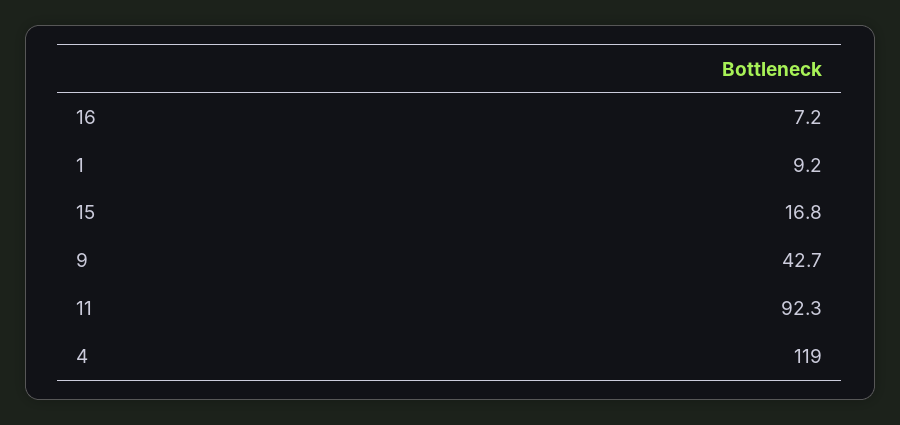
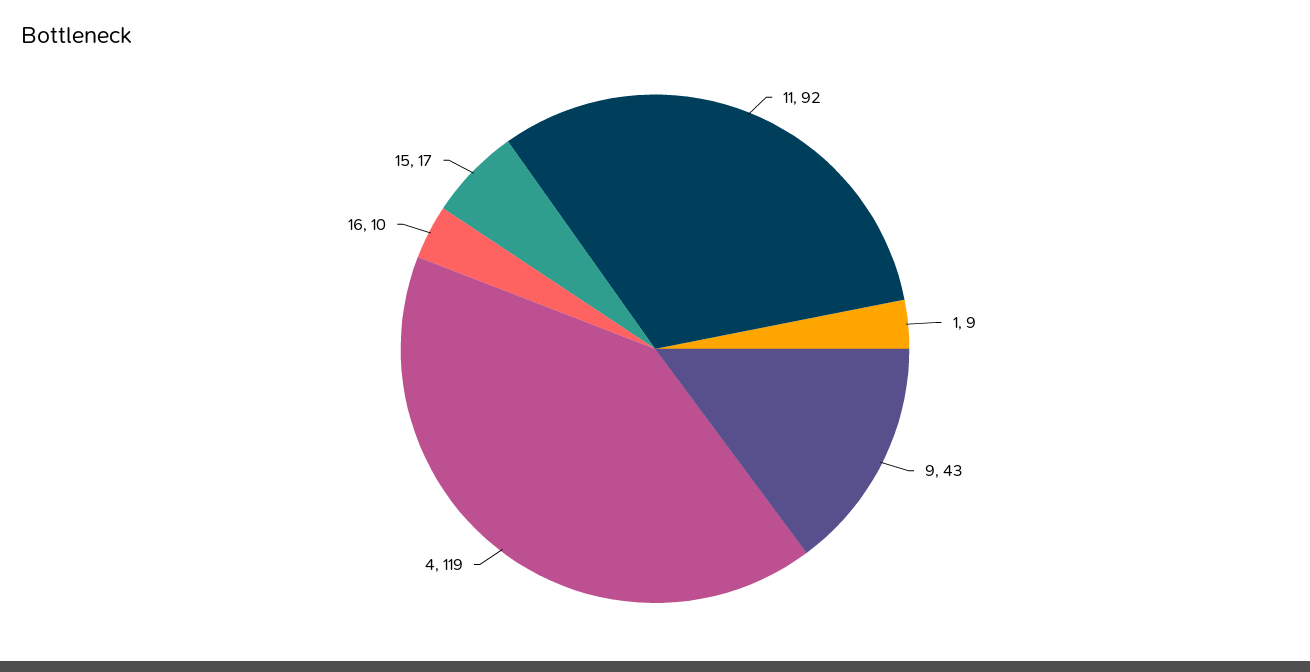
  {
-   "16": 7.2,
+   "16": 10,
    "1": 9.2,
    "15": 16.8,
    "9": 42.7,
    "11": 92.3,
    "4": 119
  }

